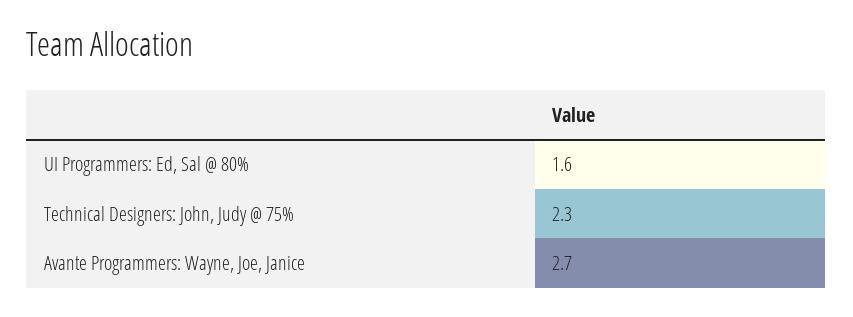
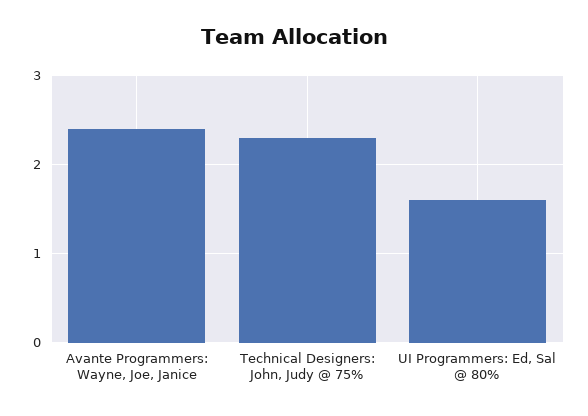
  {
    "UI Programmers: Ed, Sal @ 80%": 1.6,
    "Technical Designers: John, Judy @ 75%": 2.3,
-   "Avante Programmers: Wayne, Joe, Janice": 2.7
+   "Avante Programmers: Wayne, Joe, Janice": 2.4
  }

